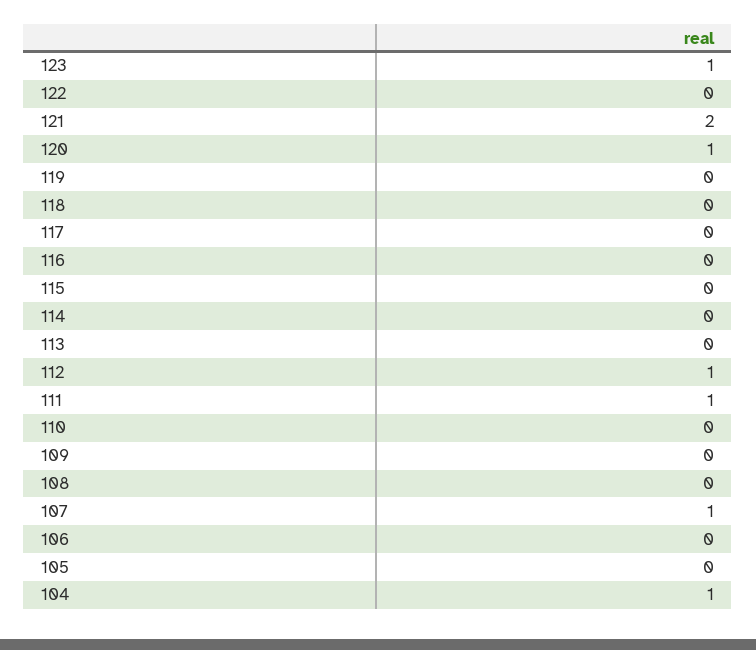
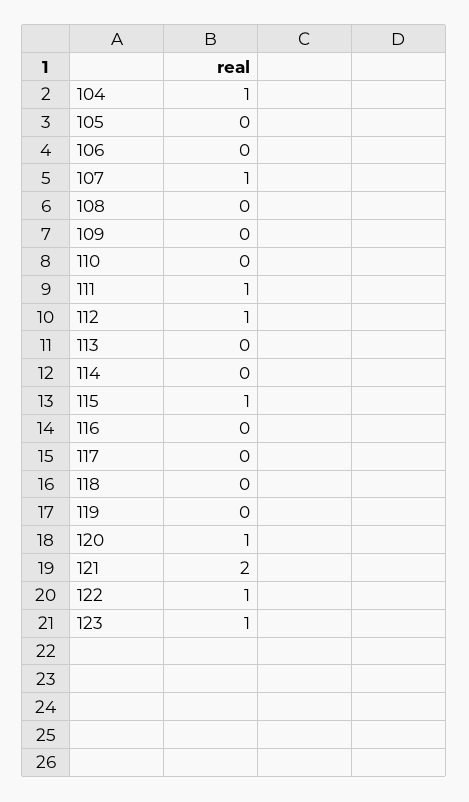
  {
    "123": 1,
-   "122": 0,
+   "122": 1,
    "121": 2,
    "120": 1,
    "119": 0,
    "118": 0,
    "117": 0,
    "116": 0,
-   "115": 0,
+   "115": 1,
    "114": 0,
    "113": 0,
    "112": 1,
    "111": 1,
    "110": 0,
    "109": 0,
    "108": 0,
    "107": 1,
    "106": 0,
    "105": 0,
    "104": 1
  }

